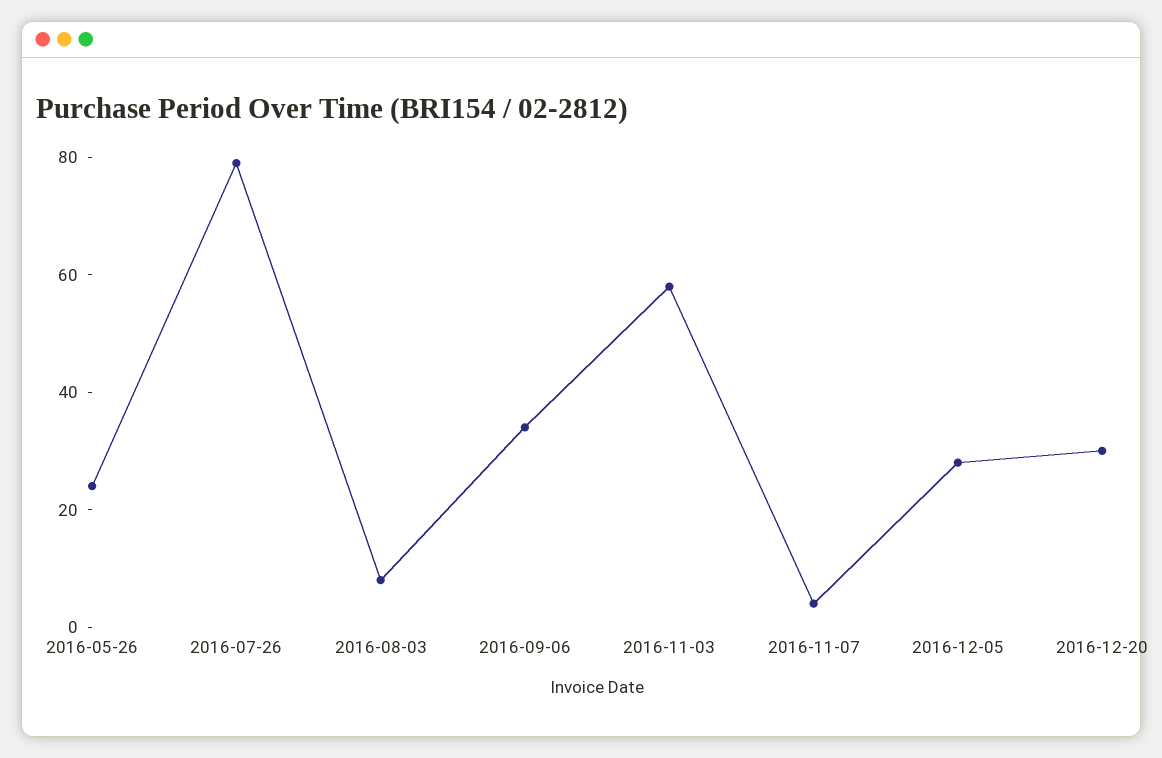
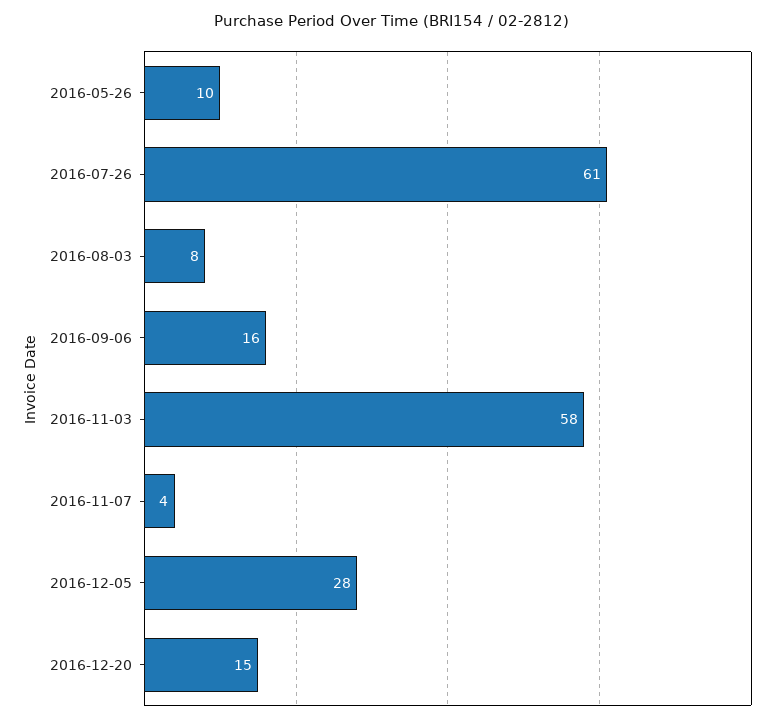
  {
-   "2016-05-26": 25,
+   "2016-05-26": 10,
-   "2016-07-26": 80,
+   "2016-07-26": 61,
    "2016-08-03": 8,
-   "2016-09-06": 35,
+   "2016-09-06": 16,
    "2016-11-03": 58,
    "2016-11-07": 4,
    "2016-12-05": 28,
-   "2016-12-20": 30
+   "2016-12-20": 15
  }

